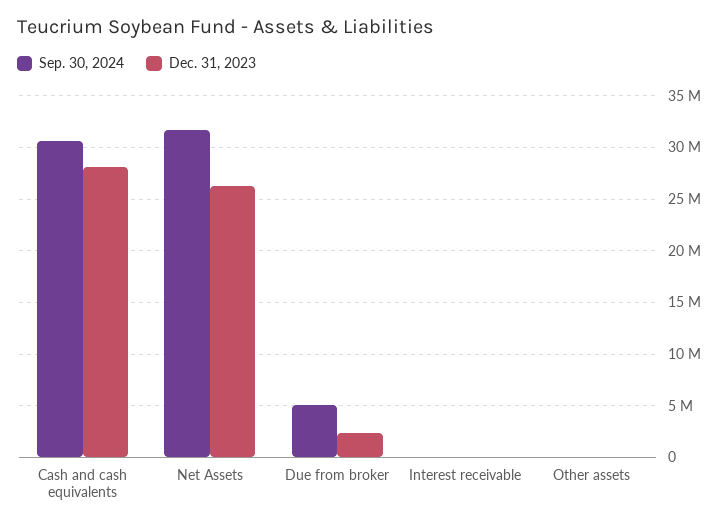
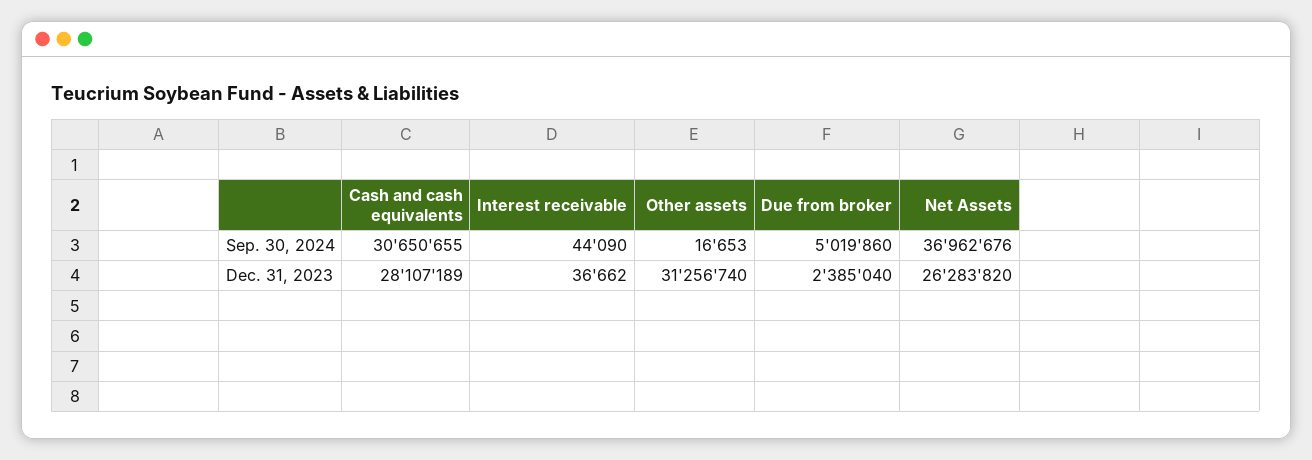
  {
    "Sep. 30, 2024": {
      "Cash and cash equivalents": 30650655,
-     "Net Assets": 32000000,
+     "Net Assets": 36962676,
      "Due from broker": 5019860,
      "Interest receivable": 44090,
      "Other assets": 16653
    },
    "Dec. 31, 2023": {
      "Cash and cash equivalents": 28107189,
      "Net Assets": 26283820,
      "Due from broker": 2385040,
      "Interest receivable": 36662,
-     "Other assets": 0
+     "Other assets": 31256740
    }
  }

